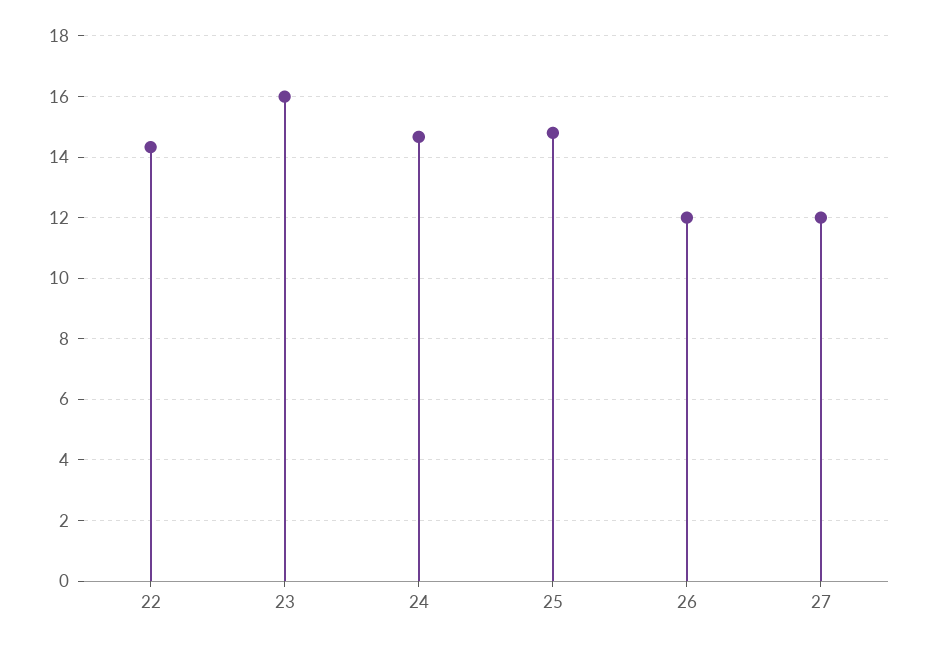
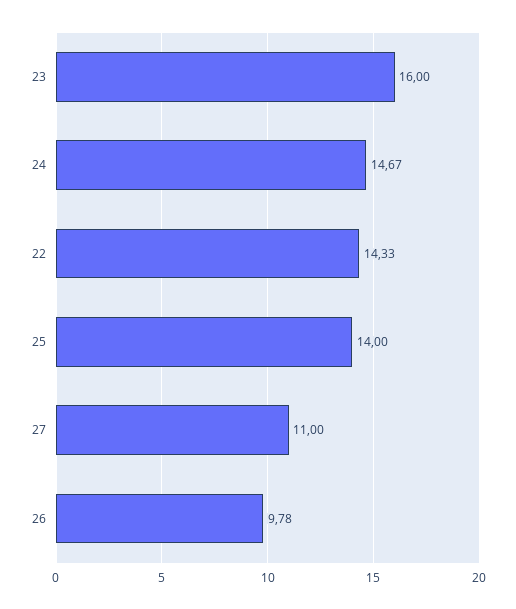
  {
    "22": 14.33,
    "23": 16,
    "24": 14.67,
-   "25": 14.8,
+   "25": 14,
-   "26": 12,
+   "26": 9.78,
-   "27": 12
+   "27": 11
  }

